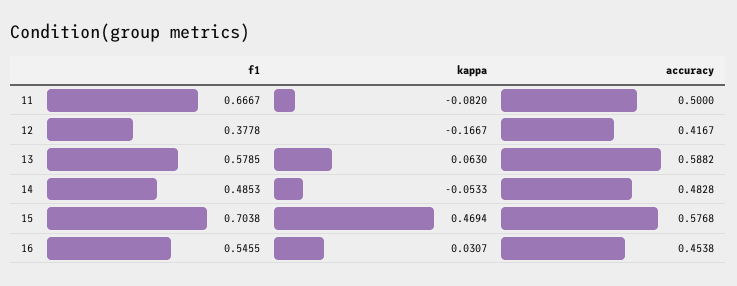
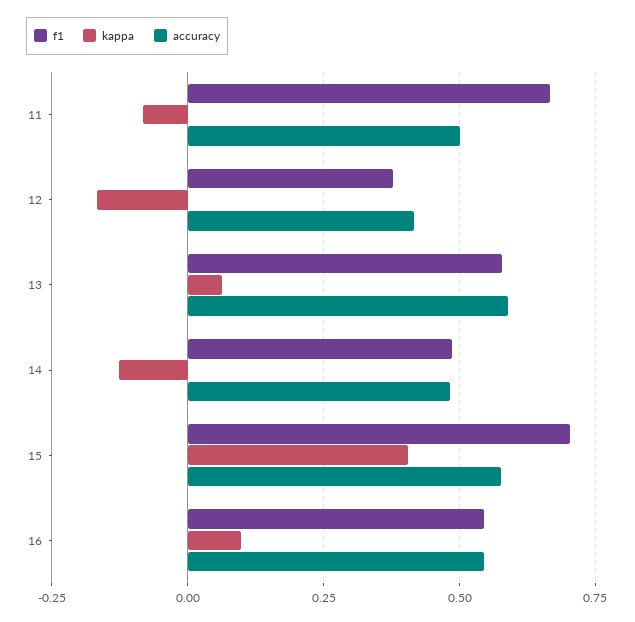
  {
    "f1": {
      "11": 0.6667,
      "12": 0.3778,
      "13": 0.5785,
      "14": 0.4853,
      "15": 0.7038,
      "16": 0.5455
    },
    "kappa": {
      "11": -0.082,
      "12": -0.1667,
      "13": 0.063,
-     "14": -0.0533,
+     "14": -0.125,
-     "15": 0.4694,
+     "15": 0.4,
-     "16": 0.0307
+     "16": 0.1
    },
    "accuracy": {
      "11": 0.5,
      "12": 0.4167,
      "13": 0.5882,
      "14": 0.4828,
      "15": 0.5768,
-     "16": 0.4538
+     "16": 0.55
    }
  }

